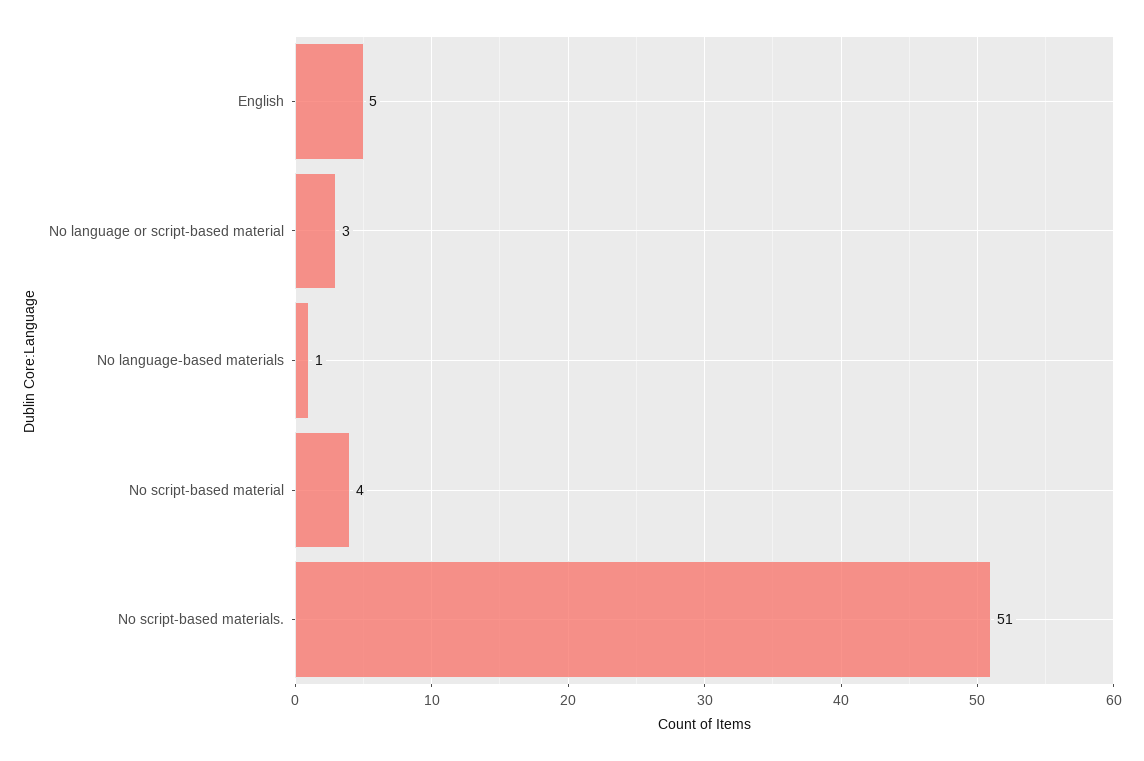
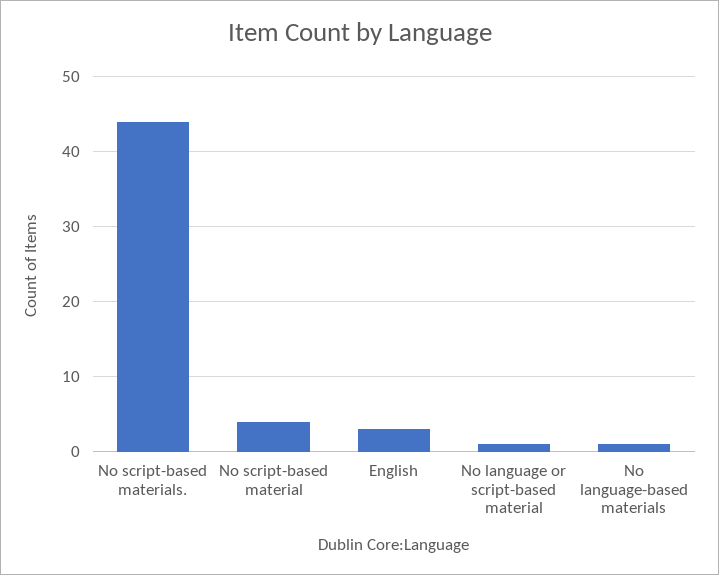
  {
-   "English": 5,
+   "English": 3,
-   "No language or script-based material": 3,
+   "No language or script-based material": 1,
    "No language-based materials": 1,
    "No script-based material": 4,
-   "No script-based materials.": 51
+   "No script-based materials.": 44
  }

